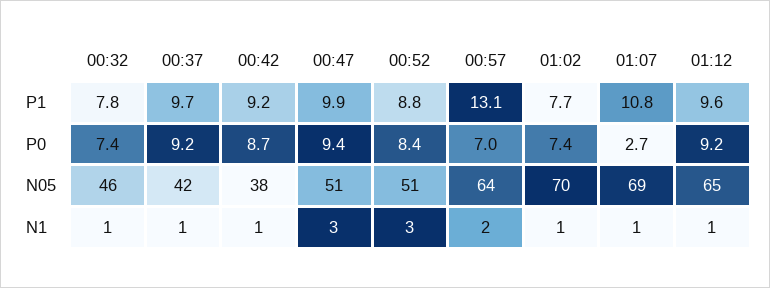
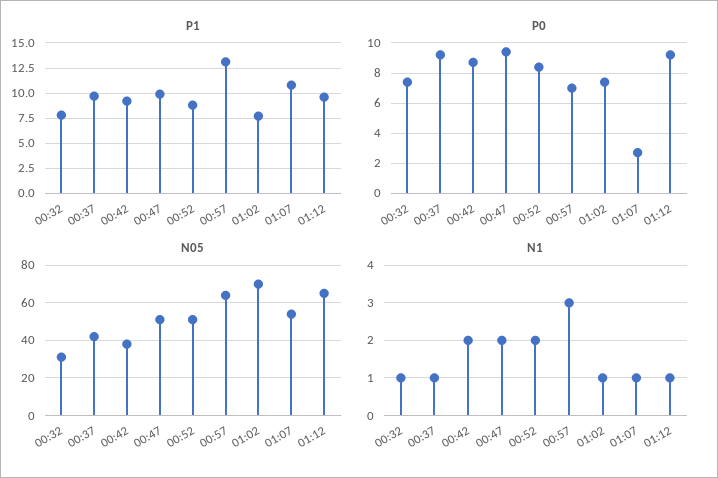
  {
    "P1": {
      "00:32": 7.8,
      "00:37": 9.7,
      "00:42": 9.2,
      "00:47": 9.9,
      "00:52": 8.8,
      "00:57": 13.1,
      "01:02": 7.7,
      "01:07": 10.8,
      "01:12": 9.6
    },
    "P0": {
      "00:32": 7.4,
      "00:37": 9.2,
      "00:42": 8.7,
      "00:47": 9.4,
      "00:52": 8.4,
      "00:57": 7,
      "01:02": 7.4,
      "01:07": 2.7,
      "01:12": 9.2
    },
    "N05": {
-     "00:32": 46,
+     "00:32": 30,
      "00:37": 42,
      "00:42": 38,
      "00:47": 51,
      "00:52": 51,
      "00:57": 64,
      "01:02": 70,
-     "01:07": 69,
+     "01:07": 55,
      "01:12": 65
    },
    "N1": {
      "00:32": 1,
      "00:37": 1,
-     "00:42": 1,
+     "00:42": 2,
-     "00:47": 3,
+     "00:47": 2,
-     "00:52": 3,
+     "00:52": 2,
-     "00:57": 2,
+     "00:57": 3,
      "01:02": 1,
      "01:07": 1,
      "01:12": 1
    }
  }

